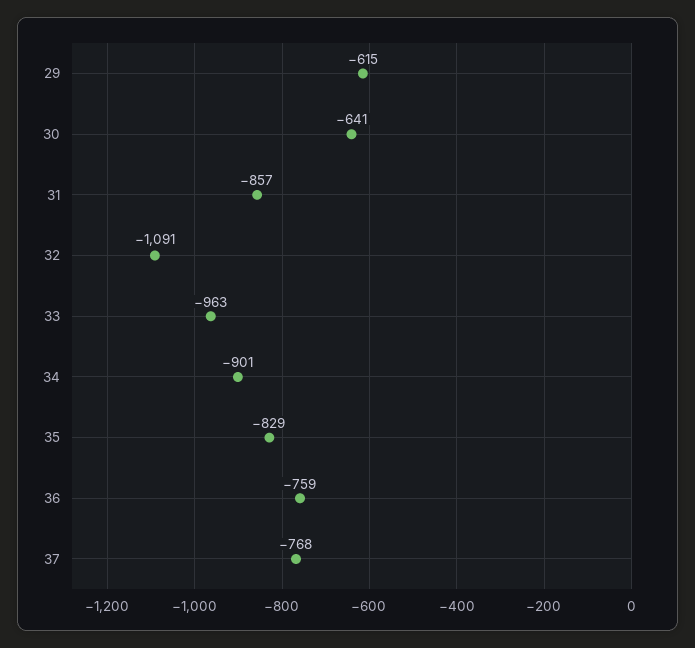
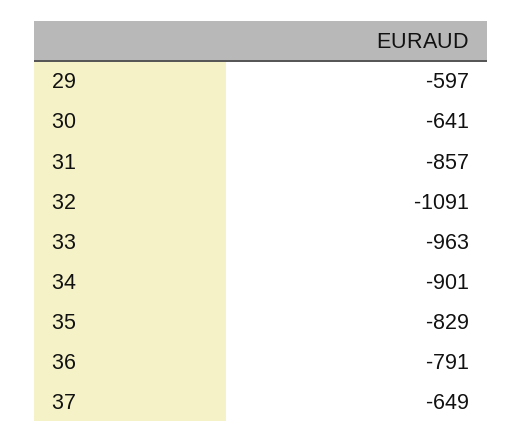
  {
-   "29": -615,
+   "29": -597,
    "30": -641,
    "31": -857,
    "32": -1091,
    "33": -963,
    "34": -901,
    "35": -829,
-   "36": -759,
+   "36": -791,
-   "37": -768
+   "37": -649
  }

